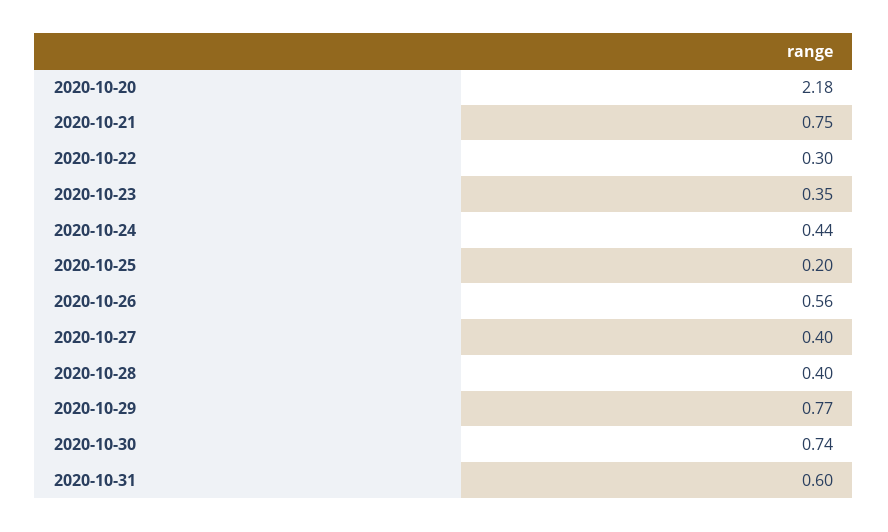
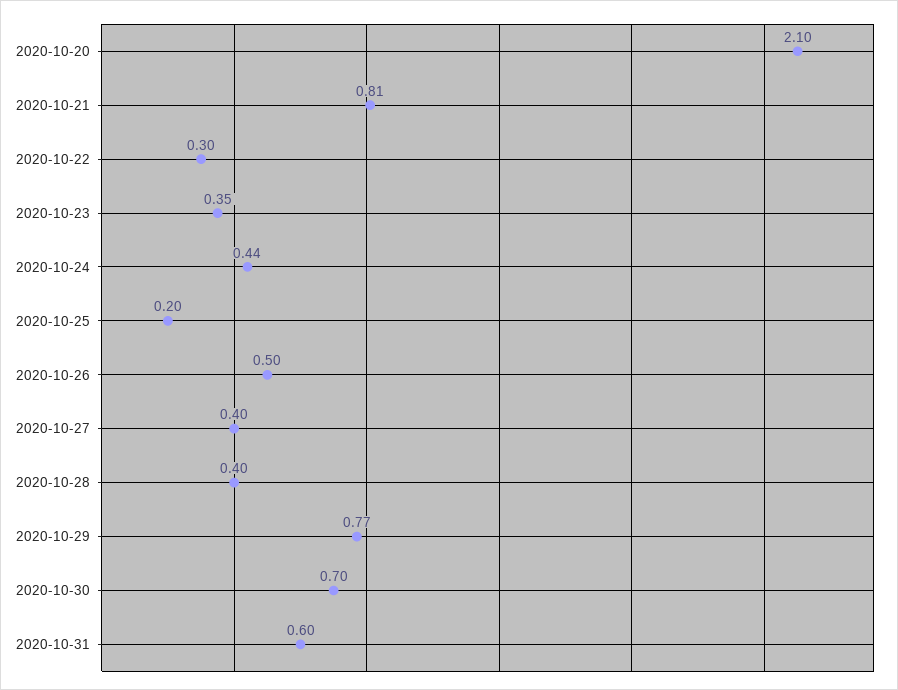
  {
-   "2020-10-20": 2.18,
+   "2020-10-20": 2.1,
-   "2020-10-21": 0.75,
+   "2020-10-21": 0.81,
    "2020-10-22": 0.3,
    "2020-10-23": 0.35,
    "2020-10-24": 0.44,
    "2020-10-25": 0.2,
-   "2020-10-26": 0.56,
+   "2020-10-26": 0.5,
    "2020-10-27": 0.4,
    "2020-10-28": 0.4,
    "2020-10-29": 0.77,
-   "2020-10-30": 0.74,
+   "2020-10-30": 0.7,
    "2020-10-31": 0.6
  }

